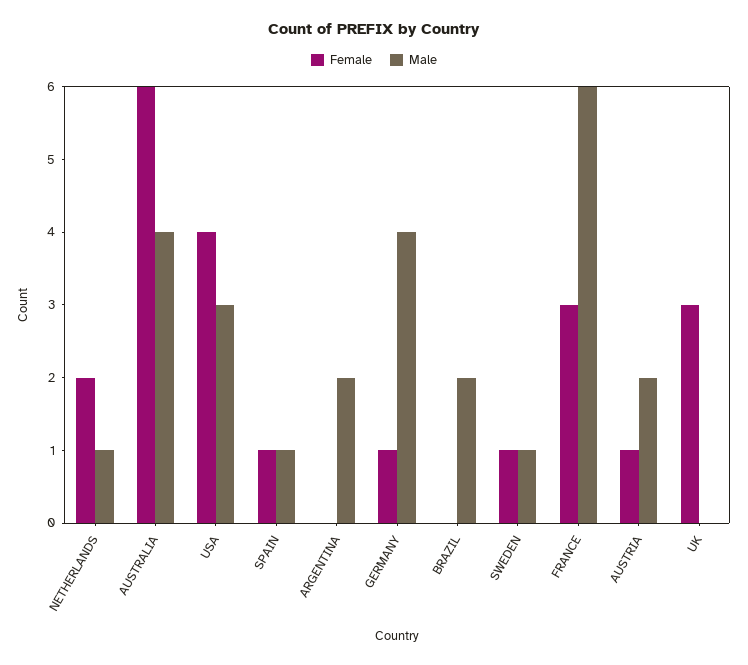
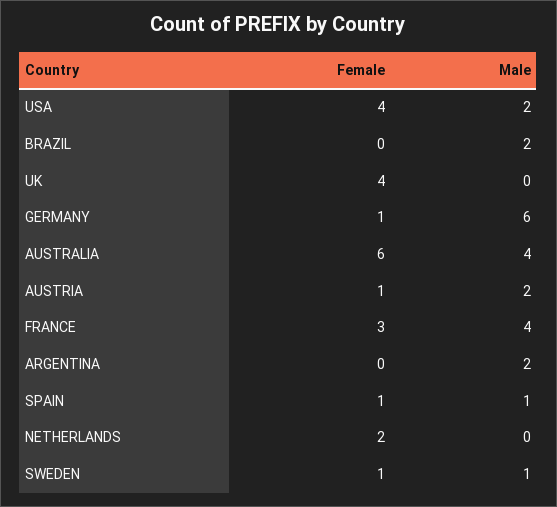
  {
    "Female": {
      "NETHERLANDS": 2,
      "AUSTRALIA": 6,
      "USA": 4,
      "SPAIN": 1,
      "ARGENTINA": 0,
      "GERMANY": 1,
      "BRAZIL": 0,
      "SWEDEN": 1,
      "FRANCE": 3,
      "AUSTRIA": 1,
-     "UK": 3
+     "UK": 4
    },
    "Male": {
-     "NETHERLANDS": 1,
+     "NETHERLANDS": 0,
      "AUSTRALIA": 4,
-     "USA": 3,
+     "USA": 2,
      "SPAIN": 1,
      "ARGENTINA": 2,
-     "GERMANY": 4,
+     "GERMANY": 6,
      "BRAZIL": 2,
      "SWEDEN": 1,
-     "FRANCE": 6,
+     "FRANCE": 4,
      "AUSTRIA": 2,
      "UK": 0
    }
  }

